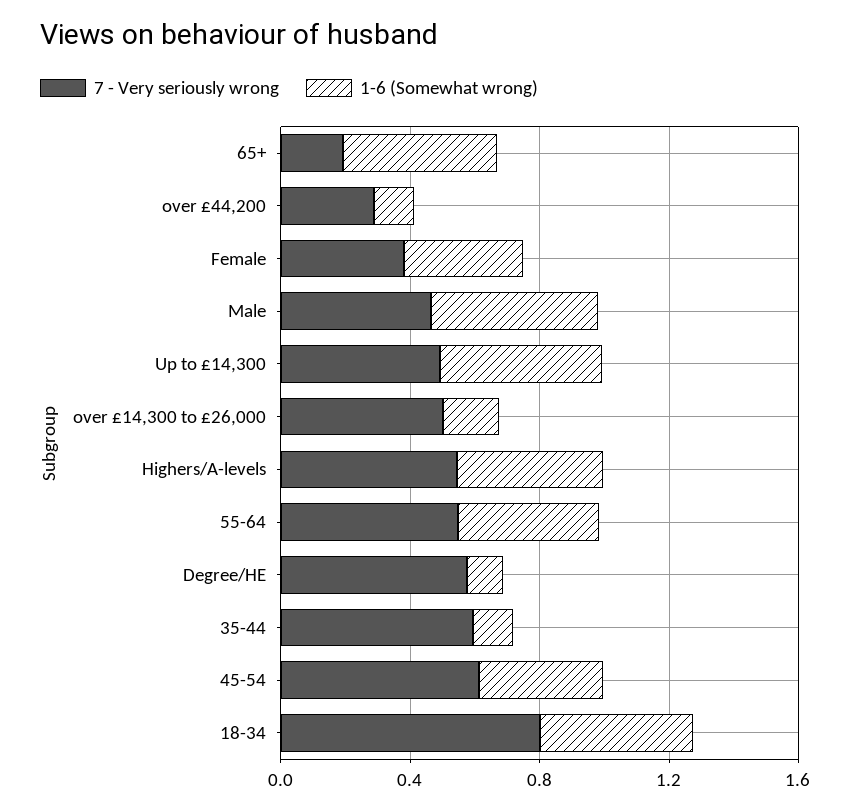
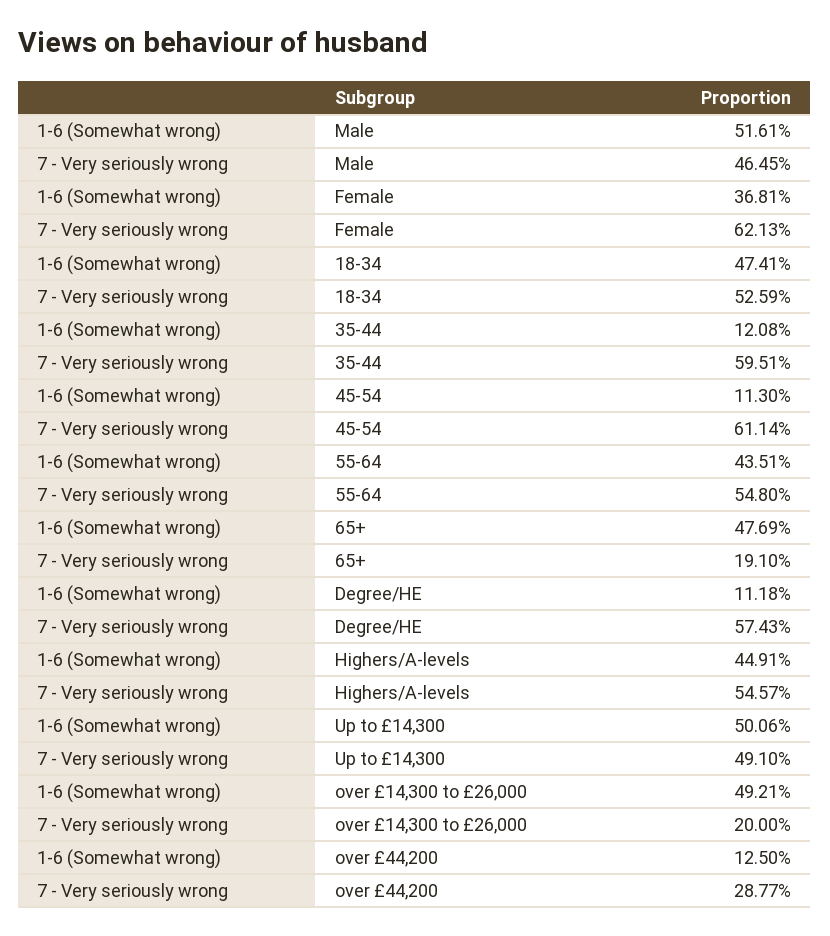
  {
    "7 - Very seriously wrong": {
      "65+": 0.191,
      "over £44,200": 0.2877,
-     "Female": 0.4,
+     "Female": 0.6213,
      "Male": 0.4645,
      "Up to £14,300": 0.491,
-     "over £14,300 to £26,000": 0.5,
+     "over £14,300 to £26,000": 0.2,
      "Highers/A-levels": 0.5457,
      "55-64": 0.548,
      "Degree/HE": 0.5743,
      "35-44": 0.5951,
      "45-54": 0.6114,
-     "18-34": 0.8
+     "18-34": 0.5259
    },
    "1-6 (Somewhat wrong)": {
      "65+": 0.4769,
      "over £44,200": 0.125,
      "Female": 0.3681,
      "Male": 0.5161,
      "Up to £14,300": 0.5006,
-     "over £14,300 to £26,000": 0.2,
+     "over £14,300 to £26,000": 0.4921,
      "Highers/A-levels": 0.4491,
      "55-64": 0.4351,
      "Degree/HE": 0.1118,
      "35-44": 0.1208,
-     "45-54": 0.4,
+     "45-54": 0.113,
      "18-34": 0.4741
    }
  }

